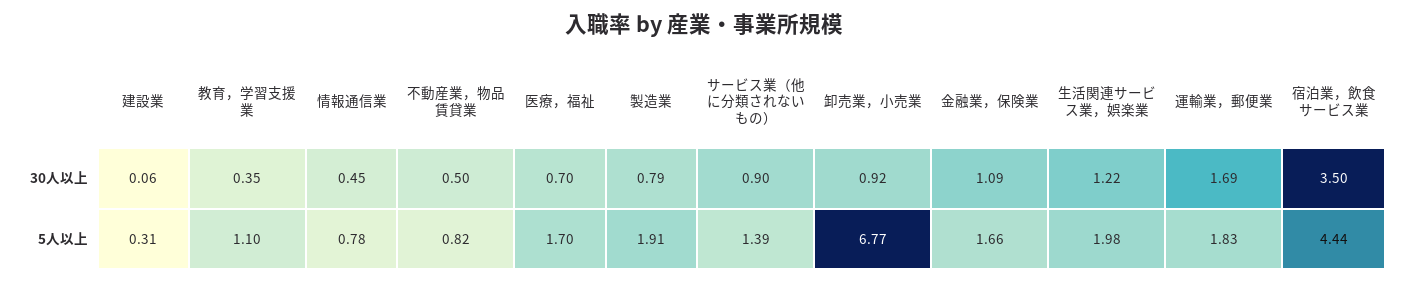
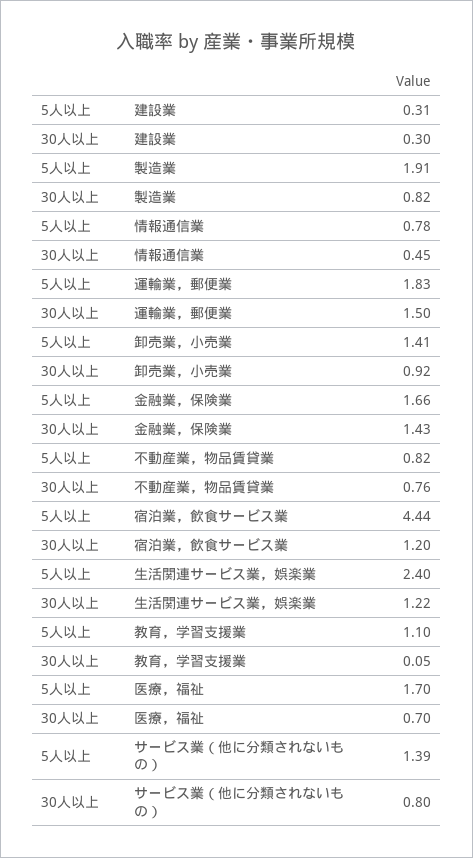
  {
    "建設業": {
-     "30人以上": 0.06,
+     "30人以上": 0.3,
      "5人以上": 0.31
    },
    "教育，学習支援業": {
-     "30人以上": 0.35,
+     "30人以上": 0.05,
      "5人以上": 1.1
    },
    "情報通信業": {
      "30人以上": 0.45,
      "5人以上": 0.78
    },
    "不動産業，物品賃貸業": {
-     "30人以上": 0.5,
+     "30人以上": 0.76,
      "5人以上": 0.82
    },
    "医療，福祉": {
      "30人以上": 0.7,
      "5人以上": 1.7
    },
    "製造業": {
-     "30人以上": 0.79,
+     "30人以上": 0.82,
      "5人以上": 1.91
    },
    "サービス業（他に分類されないもの）": {
-     "30人以上": 0.9,
+     "30人以上": 0.8,
      "5人以上": 1.39
    },
    "卸売業，小売業": {
      "30人以上": 0.92,
-     "5人以上": 6.77
+     "5人以上": 1.41
    },
    "金融業，保険業": {
-     "30人以上": 1.09,
+     "30人以上": 1.43,
      "5人以上": 1.66
    },
    "生活関連サービス業，娯楽業": {
      "30人以上": 1.22,
-     "5人以上": 1.98
+     "5人以上": 2.4
    },
    "運輸業，郵便業": {
-     "30人以上": 1.69,
+     "30人以上": 1.5,
      "5人以上": 1.83
    },
    "宿泊業，飲食サービス業": {
-     "30人以上": 3.5,
+     "30人以上": 1.2,
      "5人以上": 4.44
    }
  }

